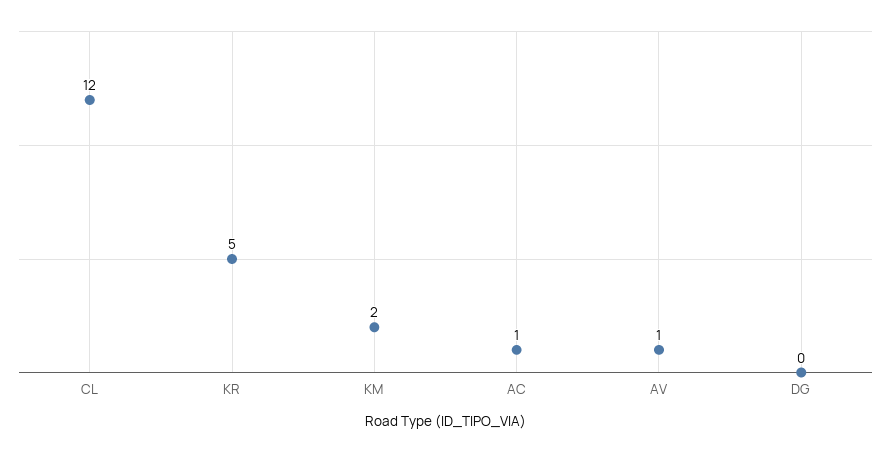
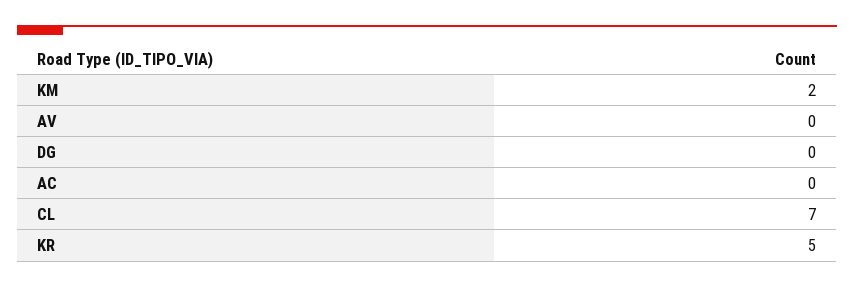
  {
-   "CL": 12,
+   "CL": 7,
    "KR": 5,
    "KM": 2,
-   "AC": 1,
+   "AC": 0,
-   "AV": 1,
+   "AV": 0,
    "DG": 0
  }

